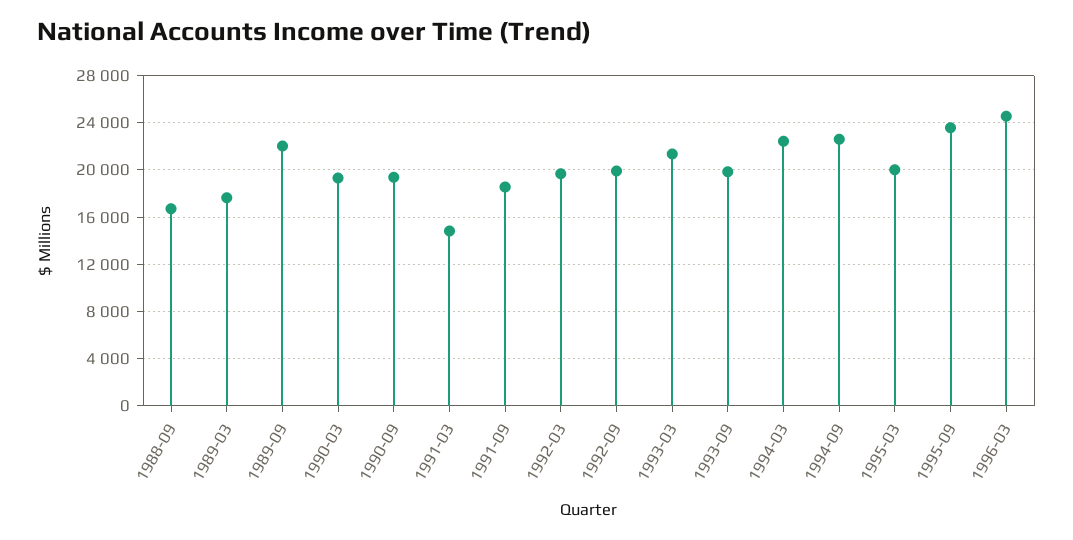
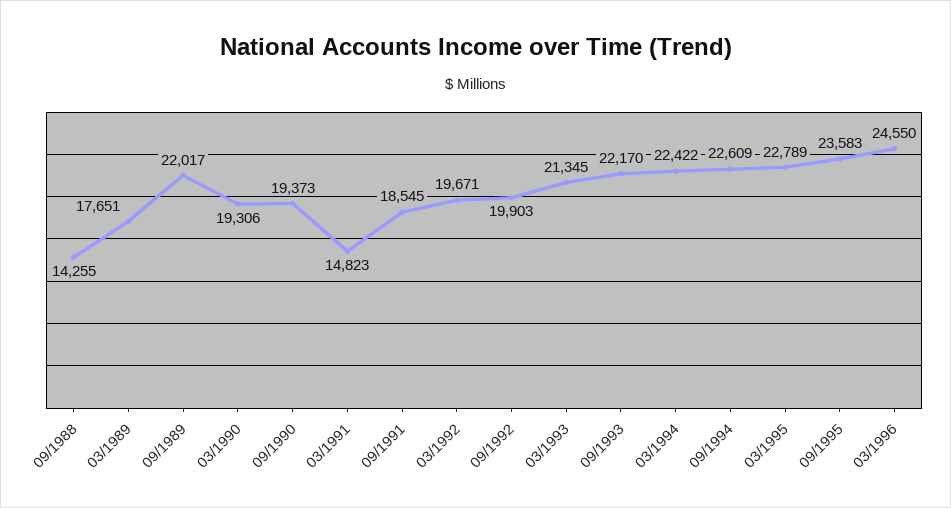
  {
-   "1988-09": 17000,
+   "1988-09": 14255,
    "1989-03": 17651,
    "1989-09": 22017,
    "1990-03": 19306,
    "1990-09": 19373,
    "1991-03": 14823,
    "1991-09": 18545,
    "1992-03": 19671,
    "1992-09": 19903,
    "1993-03": 21345,
-   "1993-09": 20000,
+   "1993-09": 22170,
    "1994-03": 22422,
    "1994-09": 22609,
-   "1995-03": 20000,
+   "1995-03": 22789,
    "1995-09": 23583,
    "1996-03": 24550
  }

